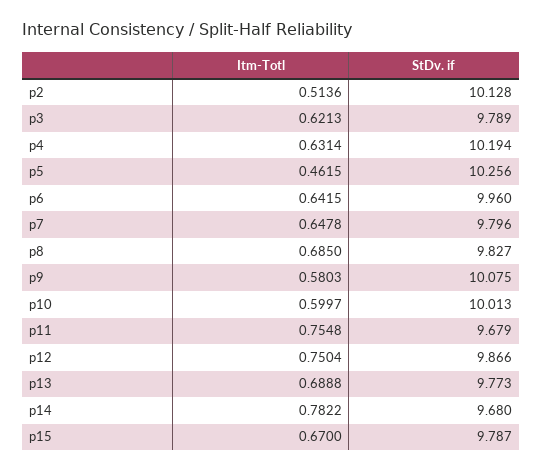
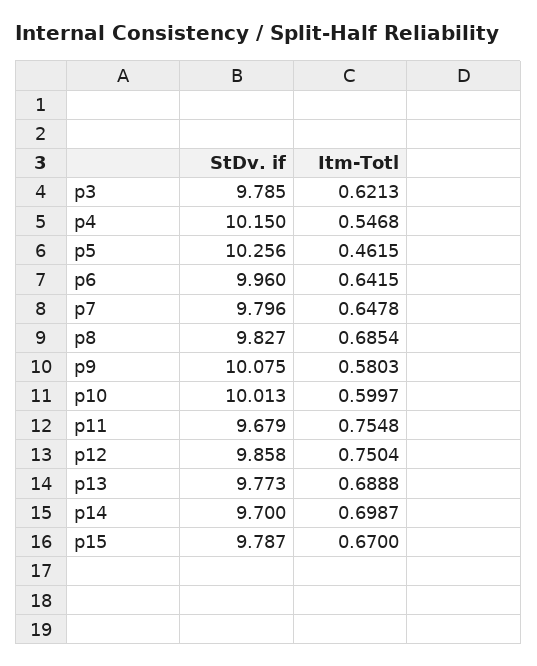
  {
    "Itm-Totl": {
-     "p2": 0.5136,
      "p3": 0.6213,
-     "p4": 0.6314,
+     "p4": 0.5468,
      "p5": 0.4615,
      "p6": 0.6415,
      "p7": 0.6478,
-     "p8": 0.685,
+     "p8": 0.6854,
      "p9": 0.5803,
      "p10": 0.5997,
      "p11": 0.7548,
      "p12": 0.7504,
      "p13": 0.6888,
-     "p14": 0.7822,
+     "p14": 0.6987,
      "p15": 0.67
    },
    "StDv. if": {
-     "p2": 10.128,
-     "p3": 9.789,
+     "p3": 9.785,
-     "p4": 10.194,
+     "p4": 10.15,
      "p5": 10.256,
      "p6": 9.96,
      "p7": 9.796,
      "p8": 9.827,
      "p9": 10.075,
      "p10": 10.013,
      "p11": 9.679,
-     "p12": 9.866,
+     "p12": 9.858,
      "p13": 9.773,
-     "p14": 9.68,
+     "p14": 9.7,
      "p15": 9.787
    }
  }

